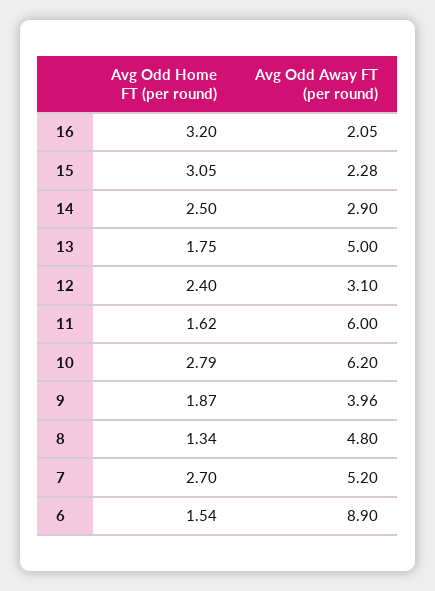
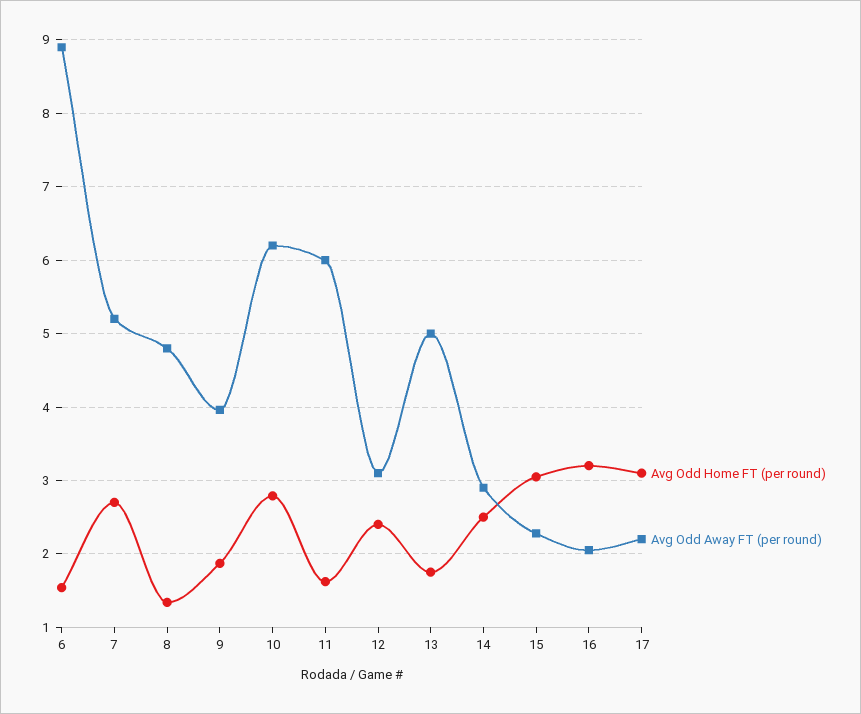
  {
    "Avg Odd Home FT (per round)": {
      "16": 3.2,
      "15": 3.05,
      "14": 2.5,
      "13": 1.75,
      "12": 2.4,
      "11": 1.62,
      "10": 2.79,
      "9": 1.87,
      "8": 1.34,
      "7": 2.7,
-     "6": 1.54
+     "6": 1.54,
+     "17": 3.1
    },
    "Avg Odd Away FT (per round)": {
      "16": 2.05,
      "15": 2.28,
      "14": 2.9,
      "13": 5,
      "12": 3.1,
      "11": 6,
      "10": 6.2,
      "9": 3.96,
      "8": 4.8,
      "7": 5.2,
-     "6": 8.9
+     "6": 8.9,
+     "17": 2.2
    }
  }

